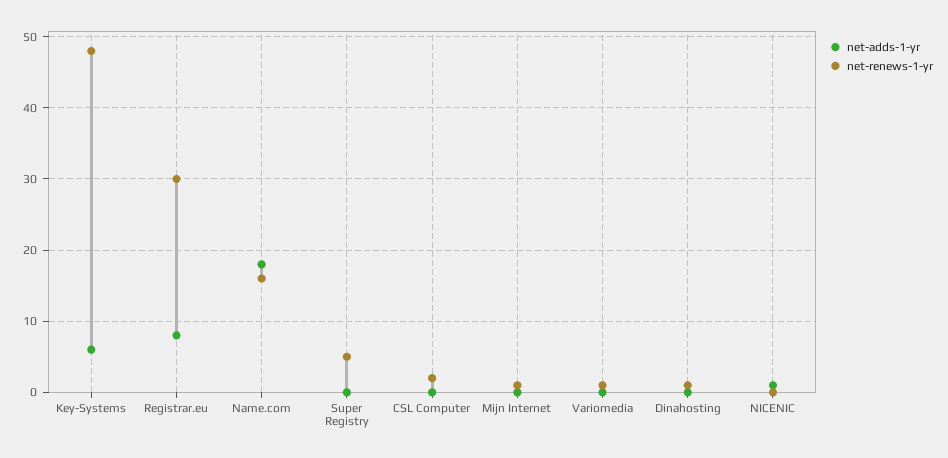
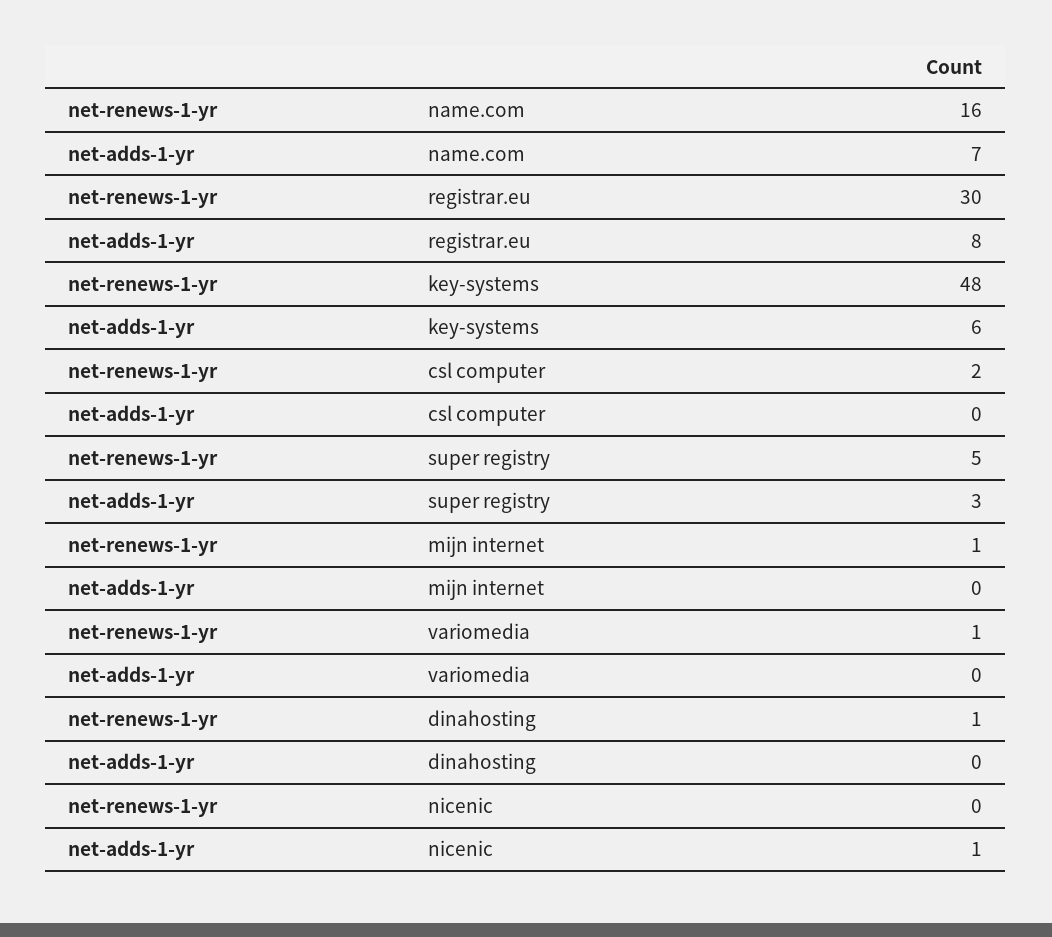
  {
    "net-adds-1-yr": {
      "Key-Systems": 6,
      "Registrar.eu": 8,
-     "Name.com": 18,
+     "Name.com": 7,
-     "Super Registry": 0,
+     "Super Registry": 3,
      "CSL Computer": 0,
      "Mijn Internet": 0,
      "Variomedia": 0,
      "Dinahosting": 0,
      "NICENIC": 1
    },
    "net-renews-1-yr": {
      "Key-Systems": 48,
      "Registrar.eu": 30,
      "Name.com": 16,
      "Super Registry": 5,
      "CSL Computer": 2,
      "Mijn Internet": 1,
      "Variomedia": 1,
      "Dinahosting": 1,
      "NICENIC": 0
    }
  }

